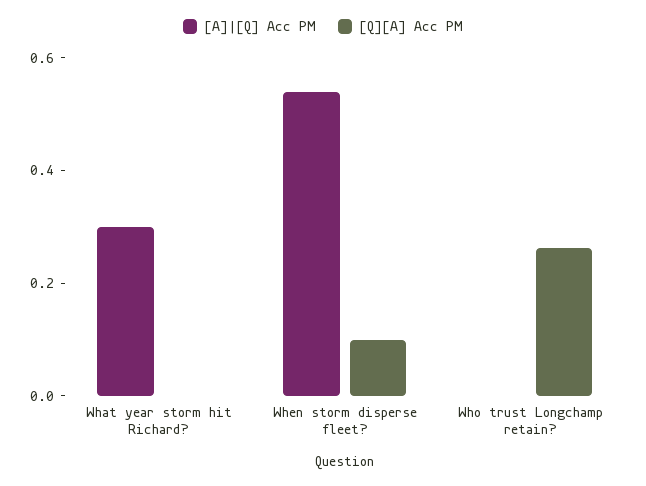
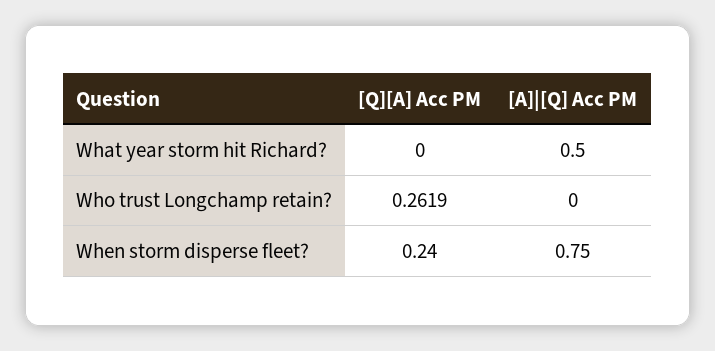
  {
    "[A]|[Q] Acc PM": {
-     "What year storm hit Richard?": 0.3,
+     "What year storm hit Richard?": 0.5,
-     "When storm disperse fleet?": 0.55,
+     "When storm disperse fleet?": 0.75,
      "Who trust Longchamp retain?": 0
    },
    "[Q][A] Acc PM": {
      "What year storm hit Richard?": 0,
-     "When storm disperse fleet?": 0.1,
+     "When storm disperse fleet?": 0.24,
      "Who trust Longchamp retain?": 0.2619
    }
  }

